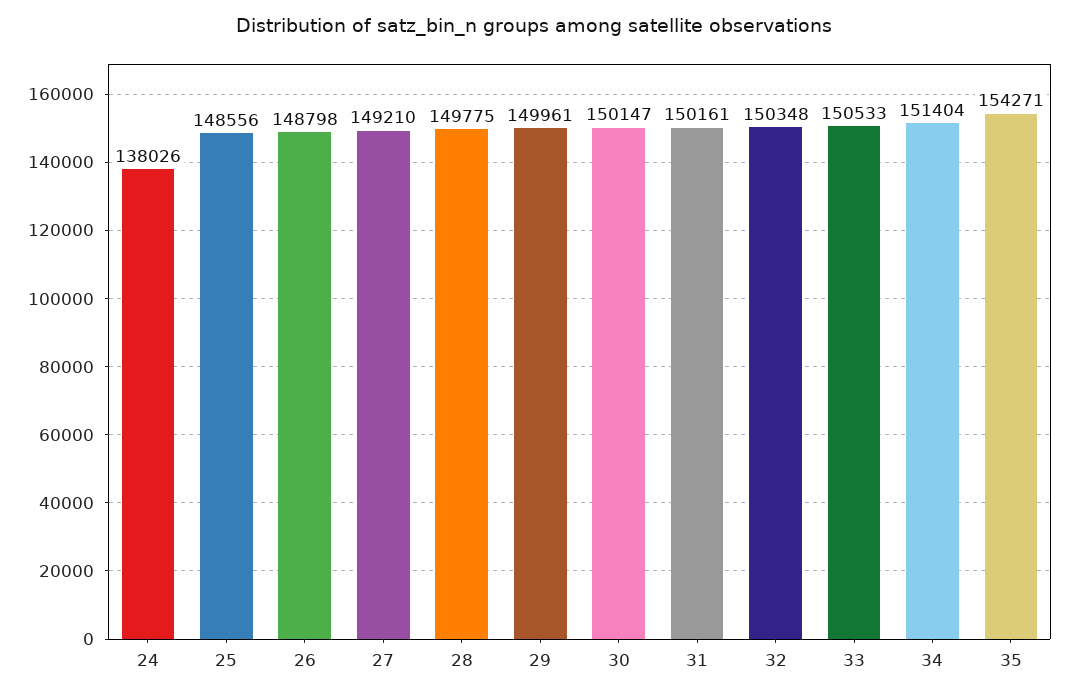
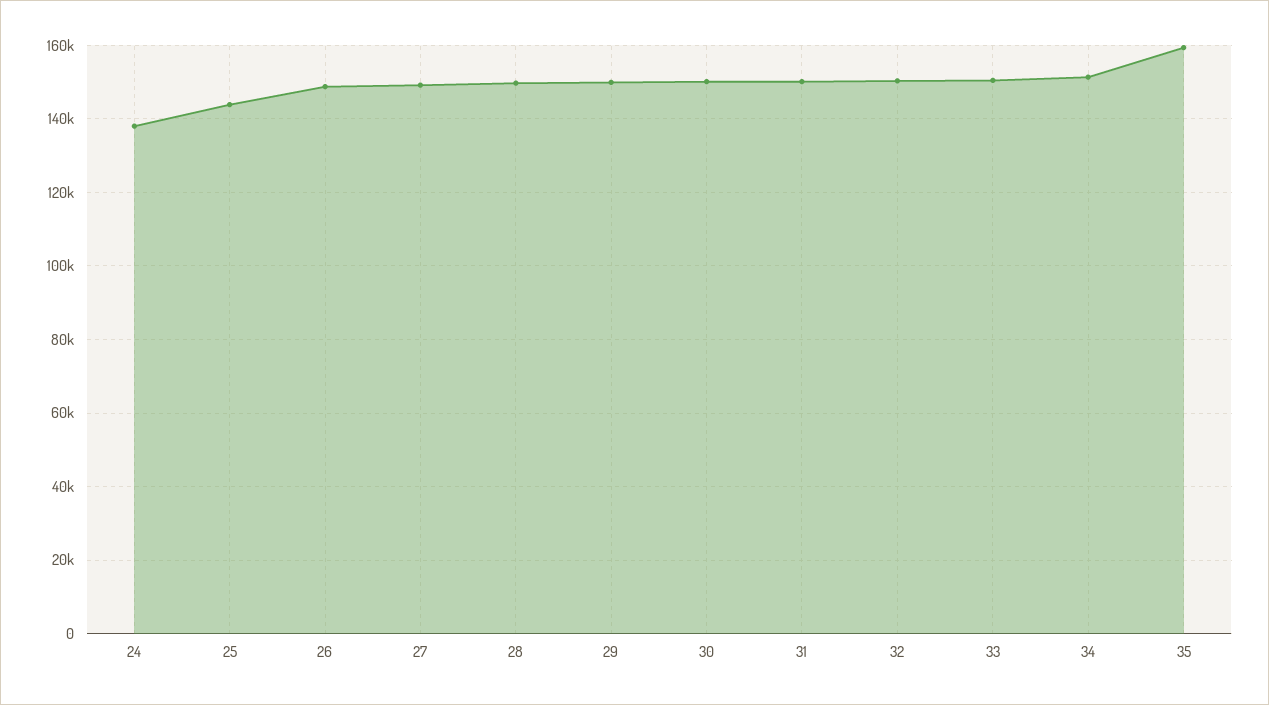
  {
    "24": 138026,
-   "25": 148556,
+   "25": 144000,
    "26": 148798,
    "27": 149210,
    "28": 149775,
    "29": 149961,
    "30": 150147,
    "31": 150161,
    "32": 150348,
    "33": 150533,
    "34": 151404,
-   "35": 154271
+   "35": 160000
  }

